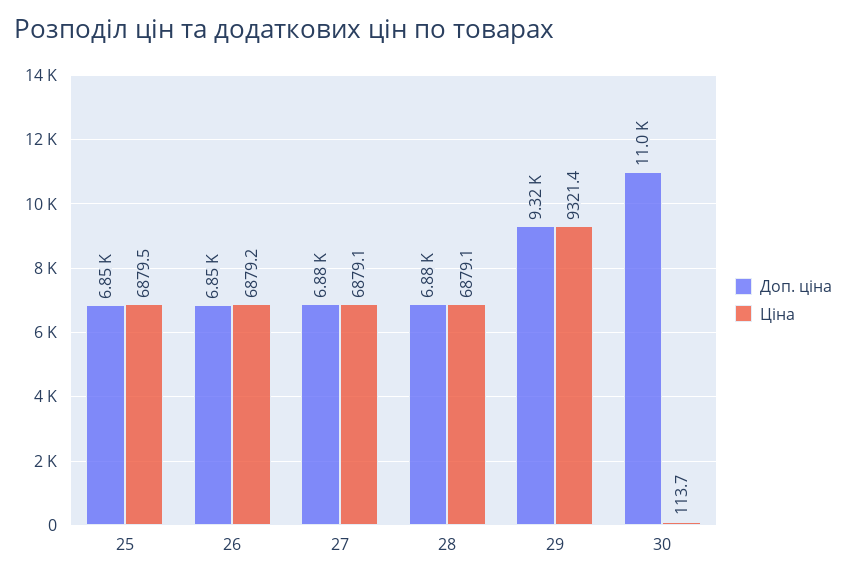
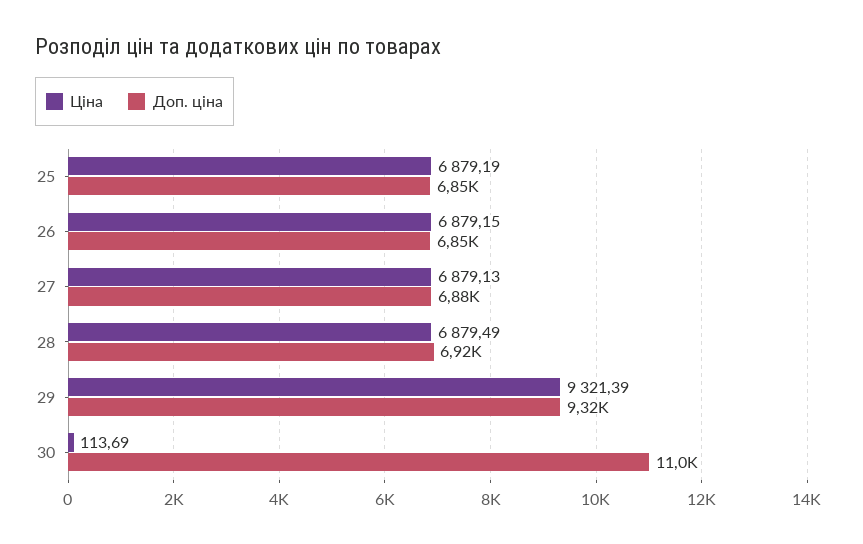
  {
    "Доп. ціна": {
      "25": 6850,
      "26": 6850,
      "27": 6880,
-     "28": 6880,
+     "28": 6920,
      "29": 9320,
      "30": 11000
    },
    "Ціна": {
-     "25": 6879.5,
+     "25": 6879.19,
      "26": 6879.15,
      "27": 6879.13,
-     "28": 6879.1,
+     "28": 6879.49,
      "29": 9321.39,
      "30": 113.69
    }
  }

